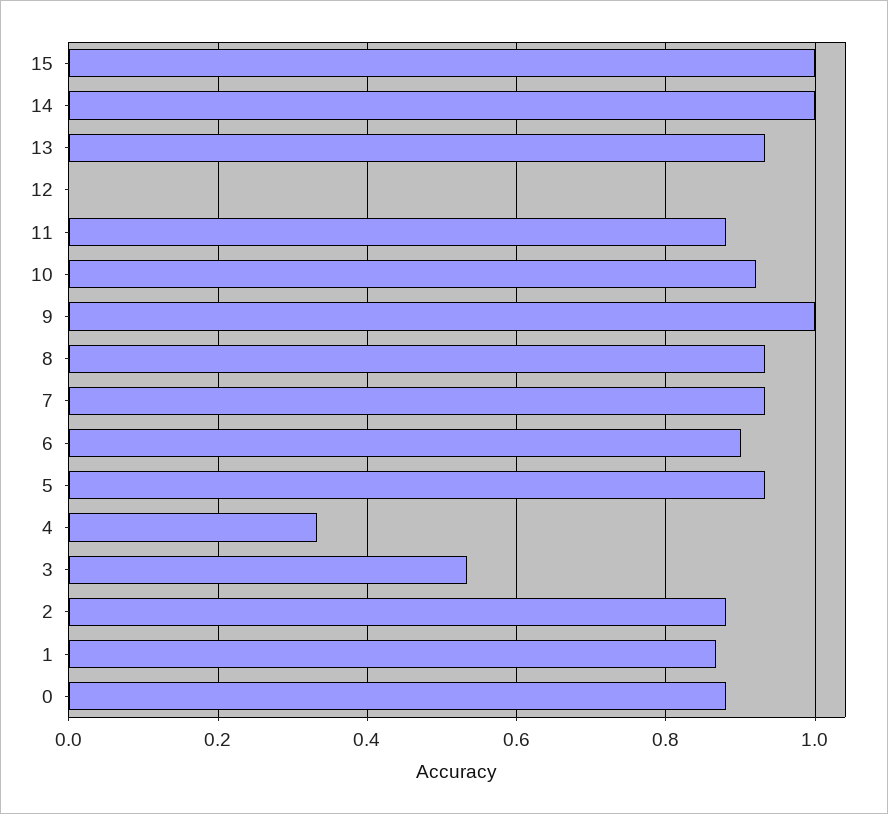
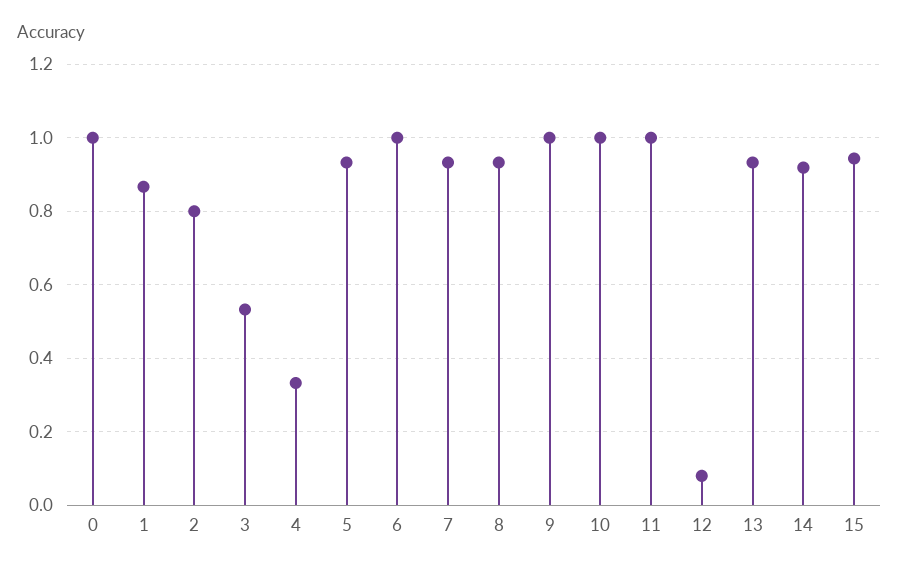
  {
-   "15": 1,
+   "15": 0.94,
-   "14": 1,
+   "14": 0.92,
    "13": 0.94,
-   "12": 0,
+   "12": 0.08,
-   "11": 0.88,
+   "11": 1,
-   "10": 0.92,
+   "10": 1,
    "9": 1,
    "8": 0.94,
    "7": 0.94,
-   "6": 0.9,
+   "6": 1,
    "5": 0.94,
    "4": 0.34,
    "3": 0.54,
-   "2": 0.88,
+   "2": 0.8,
    "1": 0.86,
-   "0": 0.88
+   "0": 1
  }

